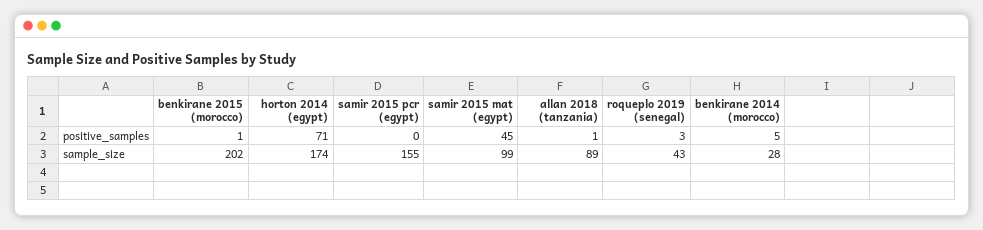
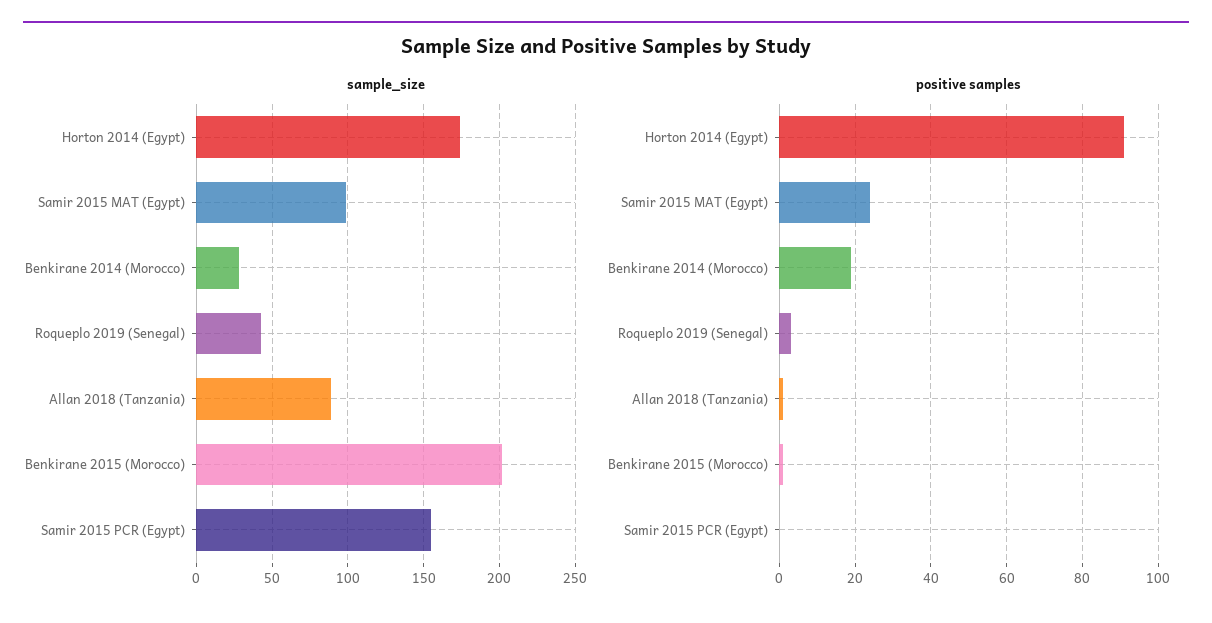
  {
    "positive_samples": {
      "benkirane 2015 (morocco)": 1,
-     "horton 2014 (egypt)": 71,
+     "horton 2014 (egypt)": 90,
      "samir 2015 pcr (egypt)": 0,
-     "samir 2015 mat (egypt)": 45,
+     "samir 2015 mat (egypt)": 25,
      "allan 2018 (tanzania)": 1,
      "roqueplo 2019 (senegal)": 3,
-     "benkirane 2014 (morocco)": 5
+     "benkirane 2014 (morocco)": 20
    },
    "sample_size": {
      "benkirane 2015 (morocco)": 202,
      "horton 2014 (egypt)": 174,
      "samir 2015 pcr (egypt)": 155,
      "samir 2015 mat (egypt)": 99,
      "allan 2018 (tanzania)": 89,
      "roqueplo 2019 (senegal)": 43,
      "benkirane 2014 (morocco)": 28
    }
  }

